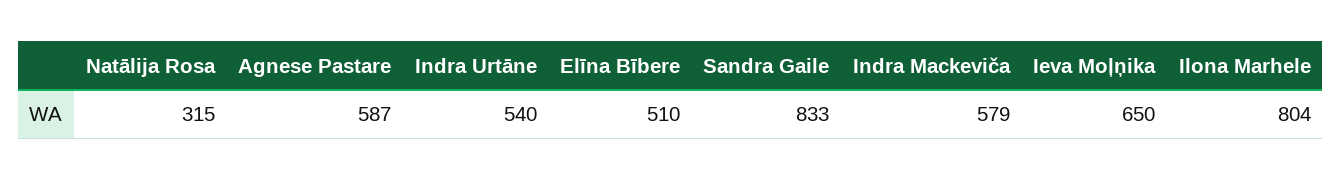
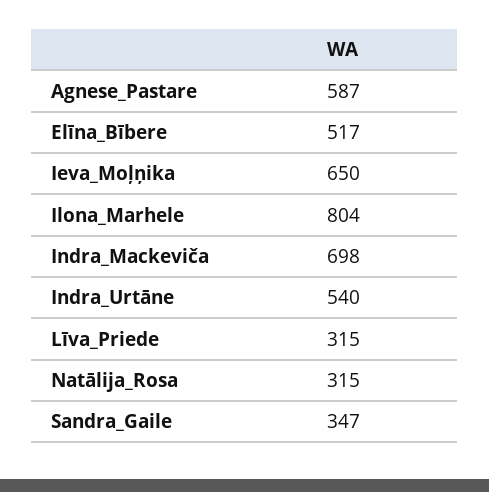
  {
    "Natālija Rosa": 315,
    "Agnese Pastare": 587,
    "Indra Urtāne": 540,
-   "Elīna Bībere": 510,
+   "Elīna Bībere": 517,
-   "Sandra Gaile": 833,
+   "Sandra Gaile": 347,
-   "Indra Mackeviča": 579,
+   "Indra Mackeviča": 698,
    "Ieva Moļņika": 650,
-   "Ilona Marhele": 804
+   "Ilona Marhele": 804,
+   "Līva_Priede": 315
  }

